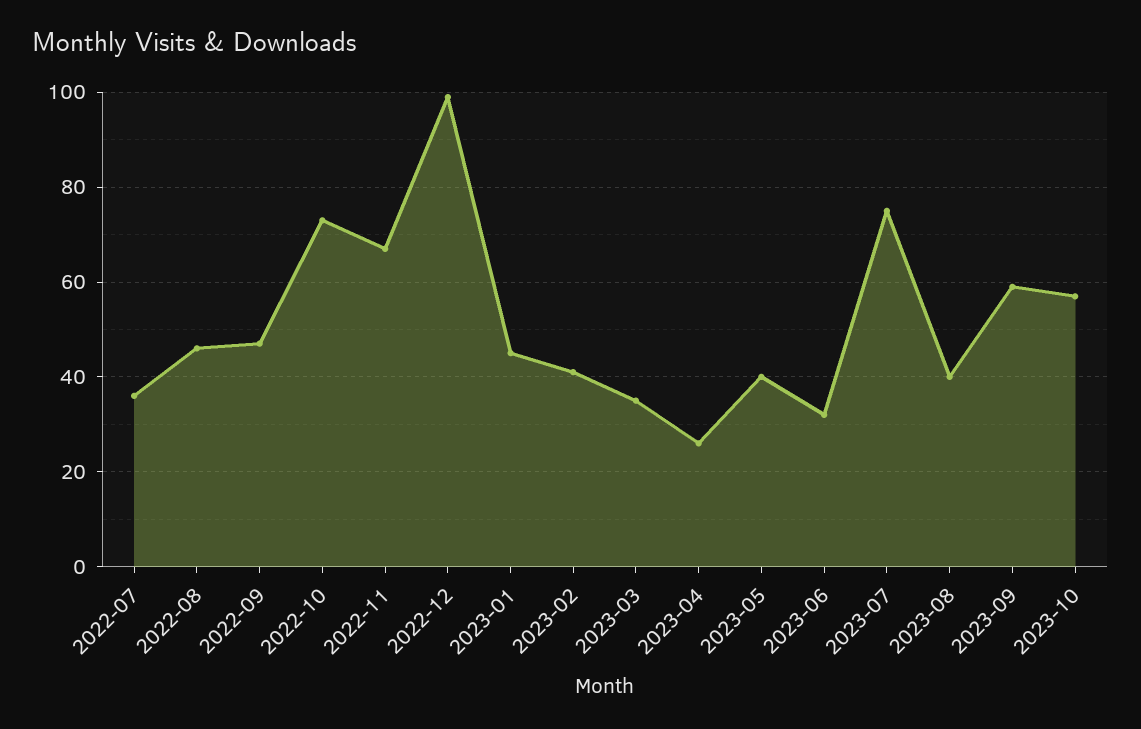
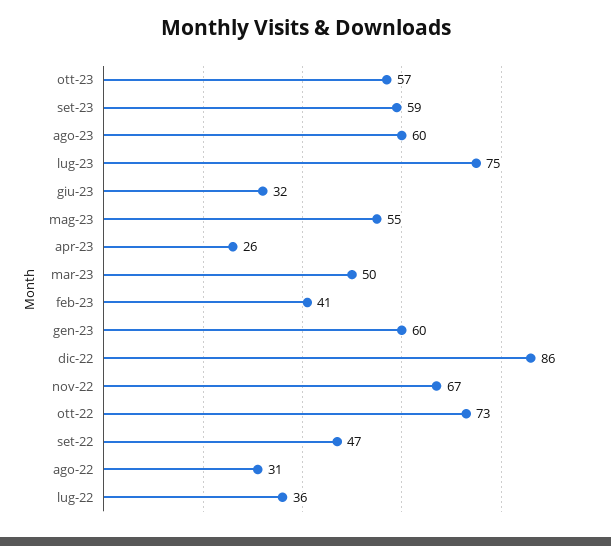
  {
    "2022-07": 36,
-   "2022-08": 45,
+   "2022-08": 31,
    "2022-09": 47,
    "2022-10": 73,
    "2022-11": 67,
-   "2022-12": 100,
+   "2022-12": 86,
-   "2023-01": 45,
+   "2023-01": 60,
    "2023-02": 41,
-   "2023-03": 35,
+   "2023-03": 50,
    "2023-04": 26,
-   "2023-05": 40,
+   "2023-05": 55,
    "2023-06": 32,
    "2023-07": 75,
-   "2023-08": 40,
+   "2023-08": 60,
    "2023-09": 59,
    "2023-10": 57
  }

